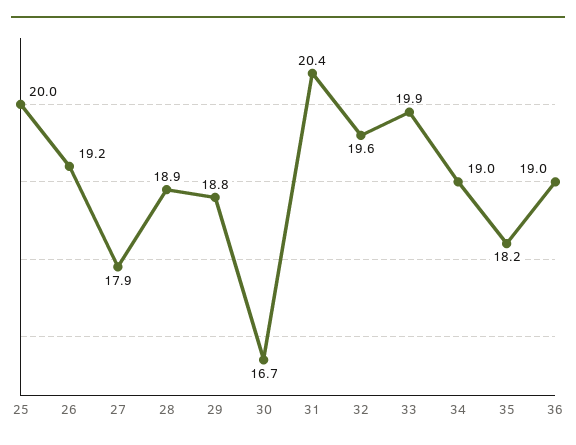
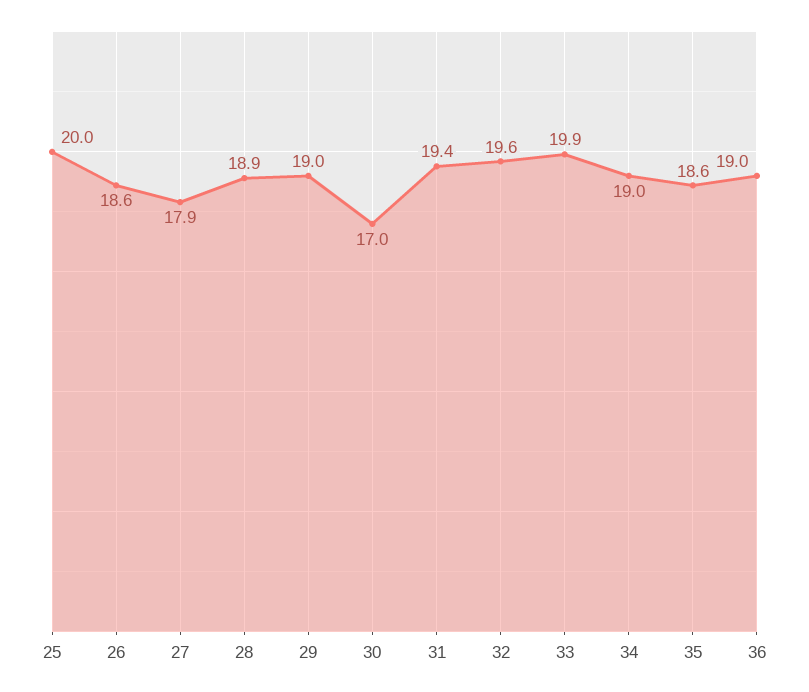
  {
    "25": 20,
-   "26": 19.2,
+   "26": 18.6,
    "27": 17.9,
    "28": 18.9,
-   "29": 18.8,
+   "29": 19,
-   "30": 16.7,
+   "30": 17,
-   "31": 20.4,
+   "31": 19.4,
    "32": 19.6,
    "33": 19.9,
    "34": 19,
-   "35": 18.2,
+   "35": 18.6,
    "36": 19
  }

